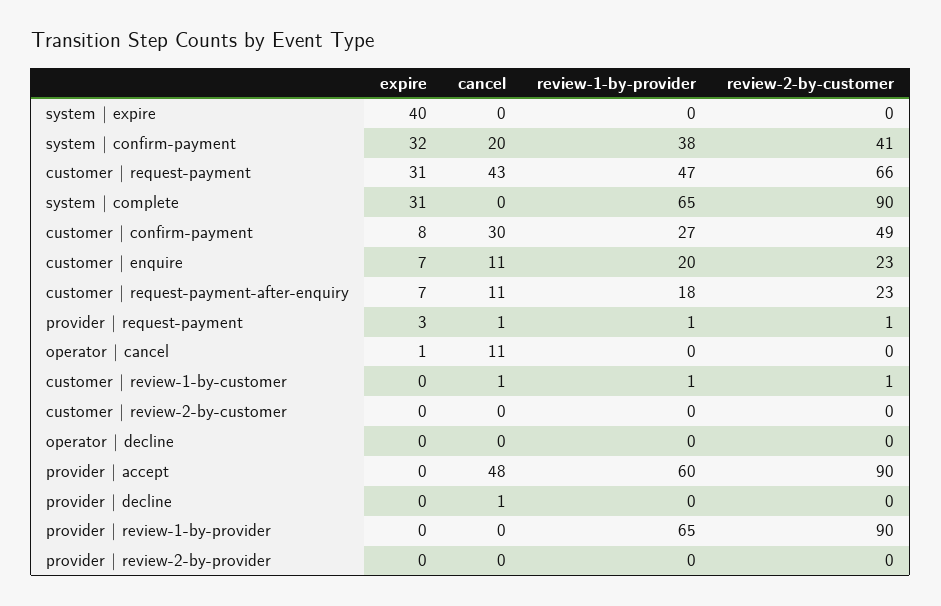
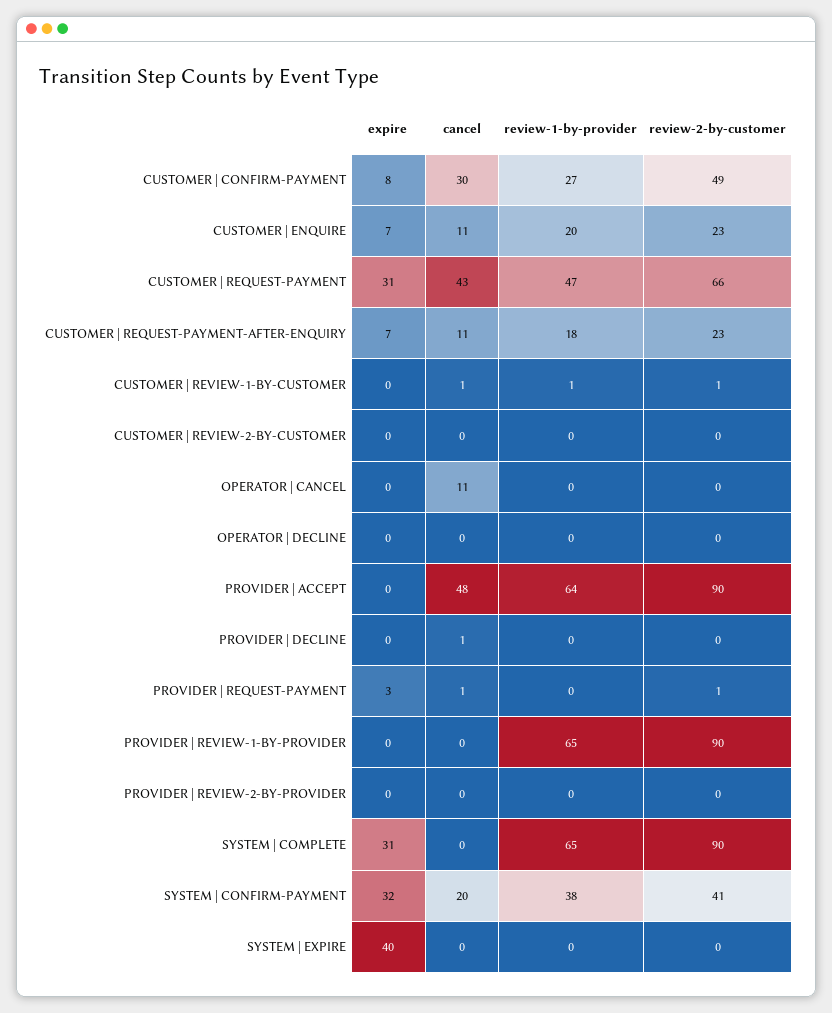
  {
    "expire": {
      "system | expire": 40,
      "system | confirm-payment": 32,
      "customer | request-payment": 31,
      "system | complete": 31,
      "customer | confirm-payment": 8,
      "customer | enquire": 7,
      "customer | request-payment-after-enquiry": 7,
      "provider | request-payment": 3,
-     "operator | cancel": 1,
+     "operator | cancel": 0,
      "customer | review-1-by-customer": 0,
      "customer | review-2-by-customer": 0,
      "operator | decline": 0,
      "provider | accept": 0,
      "provider | decline": 0,
      "provider | review-1-by-provider": 0,
      "provider | review-2-by-provider": 0
    },
    "cancel": {
      "system | expire": 0,
      "system | confirm-payment": 20,
      "customer | request-payment": 43,
      "system | complete": 0,
      "customer | confirm-payment": 30,
      "customer | enquire": 11,
      "customer | request-payment-after-enquiry": 11,
      "provider | request-payment": 1,
      "operator | cancel": 11,
      "customer | review-1-by-customer": 1,
      "customer | review-2-by-customer": 0,
      "operator | decline": 0,
      "provider | accept": 48,
      "provider | decline": 1,
      "provider | review-1-by-provider": 0,
      "provider | review-2-by-provider": 0
    },
    "review-1-by-provider": {
      "system | expire": 0,
      "system | confirm-payment": 38,
      "customer | request-payment": 47,
      "system | complete": 65,
      "customer | confirm-payment": 27,
      "customer | enquire": 20,
      "customer | request-payment-after-enquiry": 18,
-     "provider | request-payment": 1,
+     "provider | request-payment": 0,
      "operator | cancel": 0,
      "customer | review-1-by-customer": 1,
      "customer | review-2-by-customer": 0,
      "operator | decline": 0,
-     "provider | accept": 60,
+     "provider | accept": 64,
      "provider | decline": 0,
      "provider | review-1-by-provider": 65,
      "provider | review-2-by-provider": 0
    },
    "review-2-by-customer": {
      "system | expire": 0,
      "system | confirm-payment": 41,
      "customer | request-payment": 66,
      "system | complete": 90,
      "customer | confirm-payment": 49,
      "customer | enquire": 23,
      "customer | request-payment-after-enquiry": 23,
      "provider | request-payment": 1,
      "operator | cancel": 0,
      "customer | review-1-by-customer": 1,
      "customer | review-2-by-customer": 0,
      "operator | decline": 0,
      "provider | accept": 90,
      "provider | decline": 0,
      "provider | review-1-by-provider": 90,
      "provider | review-2-by-provider": 0
    }
  }

